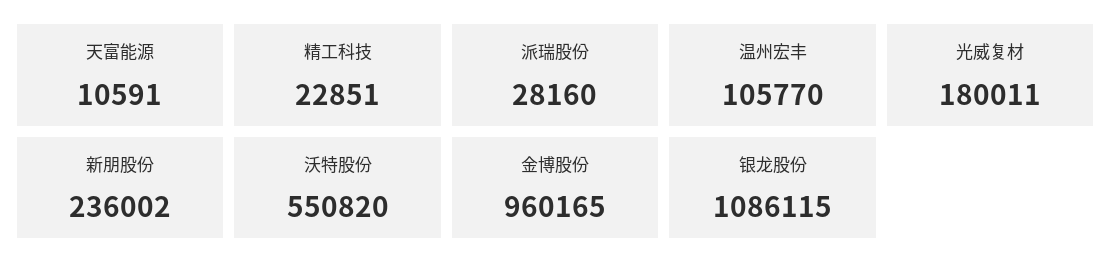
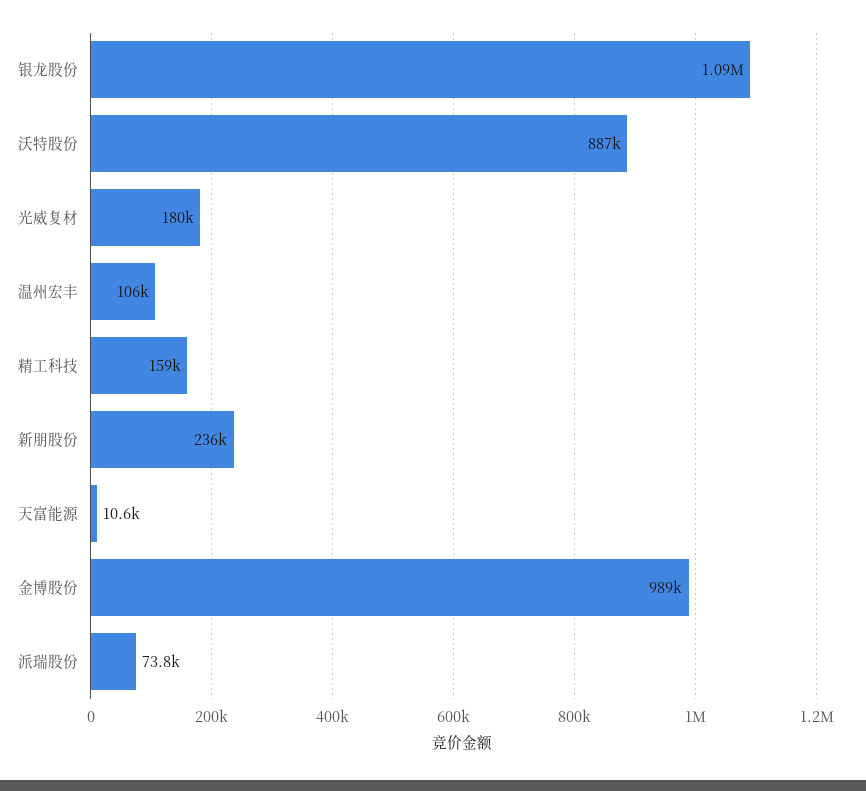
  {
    "天富能源": 10591,
-   "精工科技": 22851,
+   "精工科技": 159000,
-   "派瑞股份": 28160,
+   "派瑞股份": 73800,
    "温州宏丰": 105770,
    "光威复材": 180011,
    "新朋股份": 236002,
-   "沃特股份": 550820,
+   "沃特股份": 887000,
-   "金博股份": 960165,
+   "金博股份": 989000,
    "银龙股份": 1086115
  }

